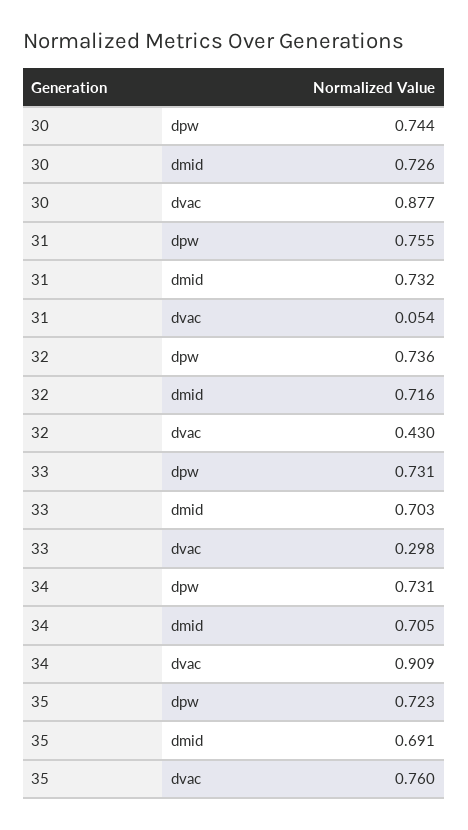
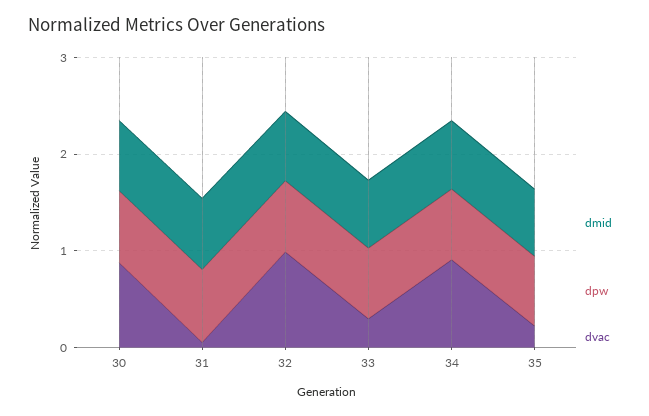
  {
    "dpw": {
      "30": 0.744,
      "31": 0.755,
      "32": 0.736,
      "33": 0.731,
      "34": 0.731,
      "35": 0.723
    },
    "dmid": {
      "30": 0.726,
      "31": 0.732,
      "32": 0.716,
      "33": 0.703,
      "34": 0.705,
      "35": 0.691
    },
    "dvac": {
      "30": 0.877,
      "31": 0.054,
-     "32": 0.43,
+     "32": 1,
      "33": 0.298,
      "34": 0.909,
-     "35": 0.76
+     "35": 0.2
    }
  }

